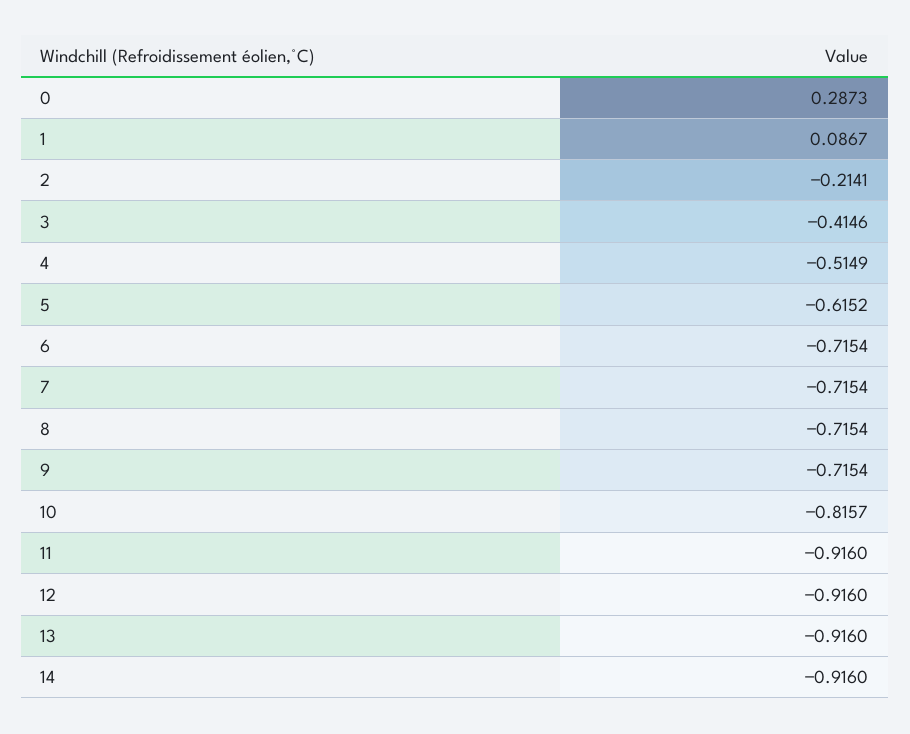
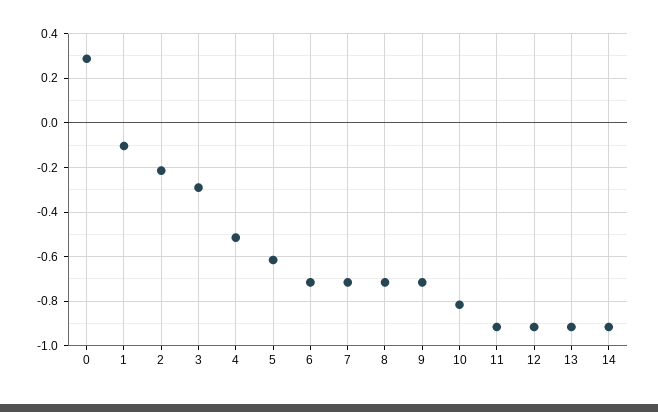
  {
    "0": 0.2873,
-   "1": 0.0867,
+   "1": -0.1,
    "2": -0.2141,
-   "3": -0.4146,
+   "3": -0.3,
    "4": -0.5149,
    "5": -0.6152,
    "6": -0.7154,
    "7": -0.7154,
    "8": -0.7154,
    "9": -0.7154,
    "10": -0.8157,
    "11": -0.916,
    "12": -0.916,
    "13": -0.916,
    "14": -0.916
  }

